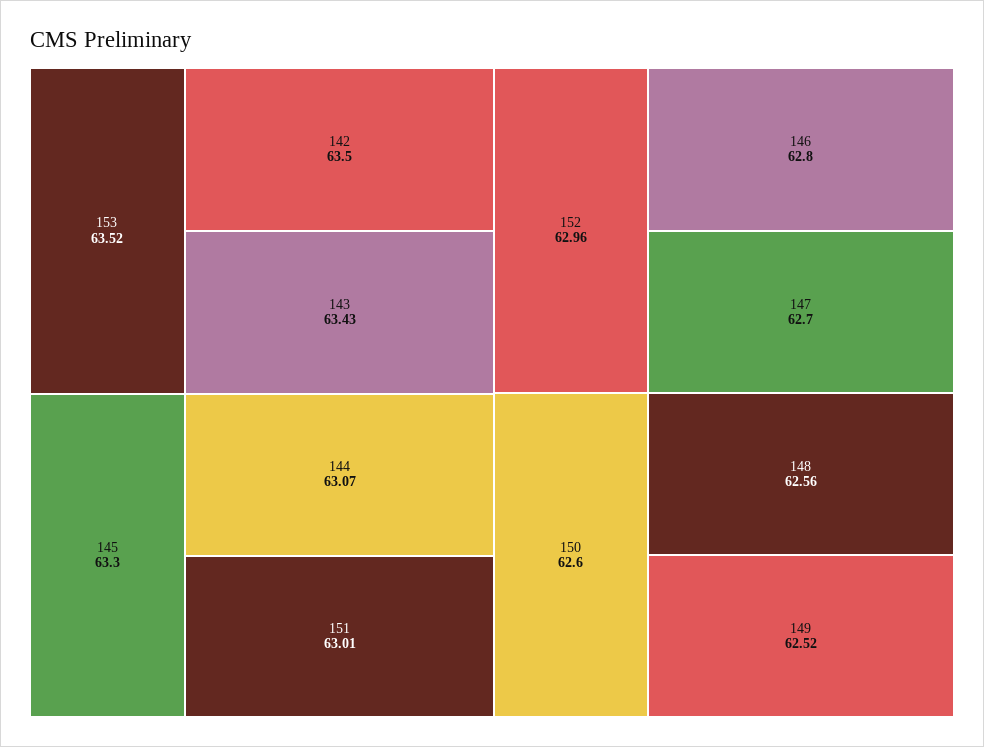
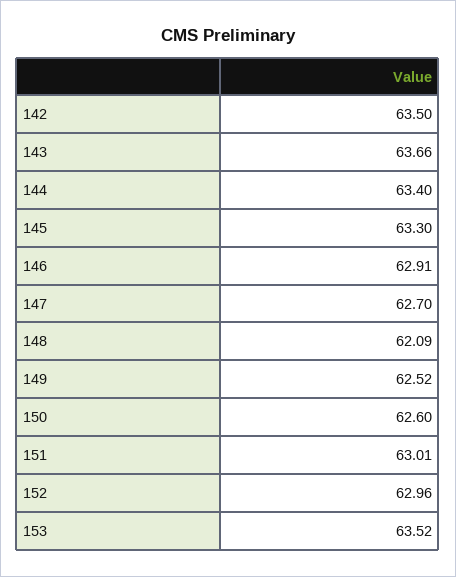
  {
    "153": 63.52,
    "142": 63.5,
-   "143": 63.43,
+   "143": 63.66,
    "145": 63.3,
-   "144": 63.07,
+   "144": 63.4,
    "151": 63.01,
    "152": 62.96,
-   "146": 62.8,
+   "146": 62.91,
    "147": 62.7,
    "150": 62.6,
-   "148": 62.56,
+   "148": 62.09,
    "149": 62.52
  }

